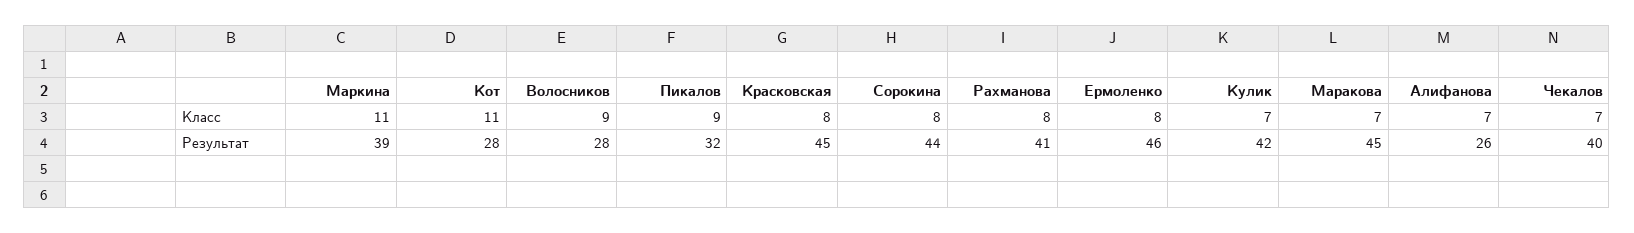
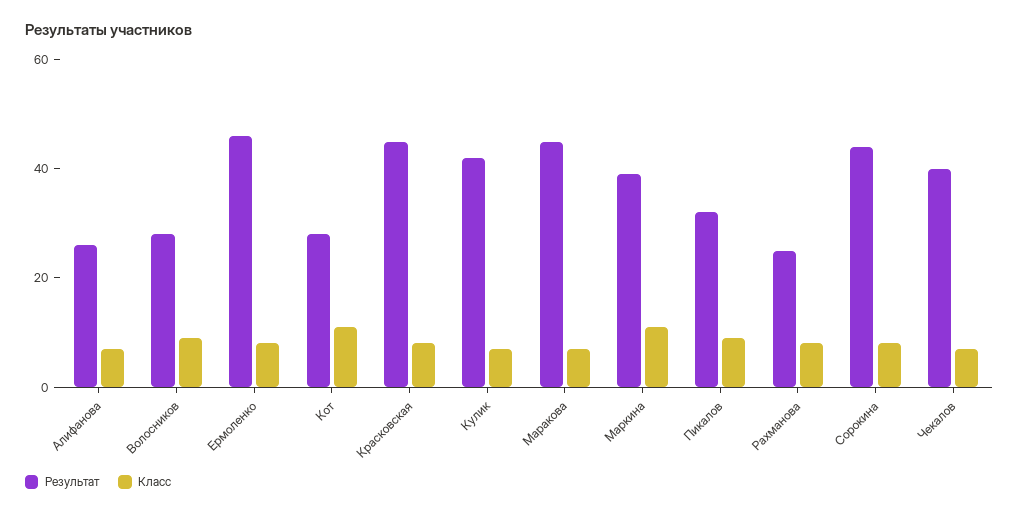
  {
    "Класс": {
      "Маркина": 11,
      "Кот": 11,
      "Волосников": 9,
      "Пикалов": 9,
      "Красковская": 8,
      "Сорокина": 8,
      "Рахманова": 8,
      "Ермоленко": 8,
      "Кулик": 7,
      "Маракова": 7,
      "Алифанова": 7,
      "Чекалов": 7
    },
    "Результат": {
      "Маркина": 39,
      "Кот": 28,
      "Волосников": 28,
      "Пикалов": 32,
      "Красковская": 45,
      "Сорокина": 44,
-     "Рахманова": 41,
+     "Рахманова": 25,
      "Ермоленко": 46,
      "Кулик": 42,
      "Маракова": 45,
      "Алифанова": 26,
      "Чекалов": 40
    }
  }

